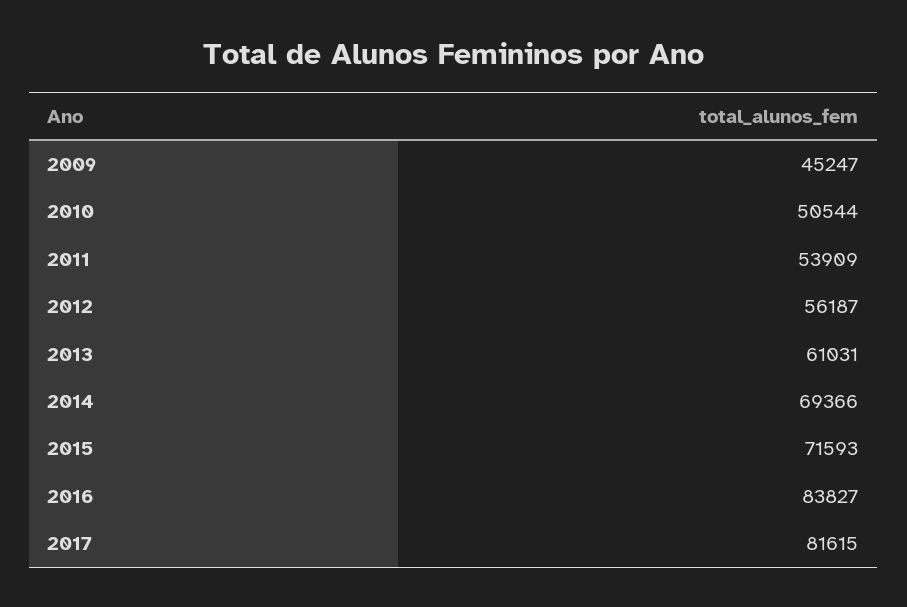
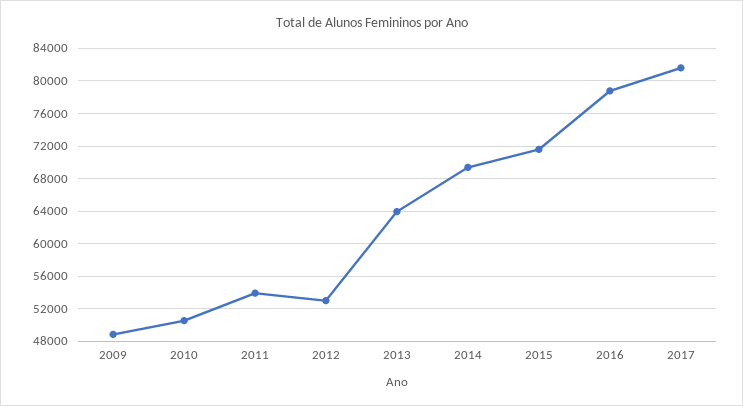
  {
-   "2009": 45247,
+   "2009": 49000,
    "2010": 50544,
    "2011": 53909,
-   "2012": 56187,
+   "2012": 53000,
-   "2013": 61031,
+   "2013": 64000,
    "2014": 69366,
    "2015": 71593,
-   "2016": 83827,
+   "2016": 79000,
    "2017": 81615
  }

